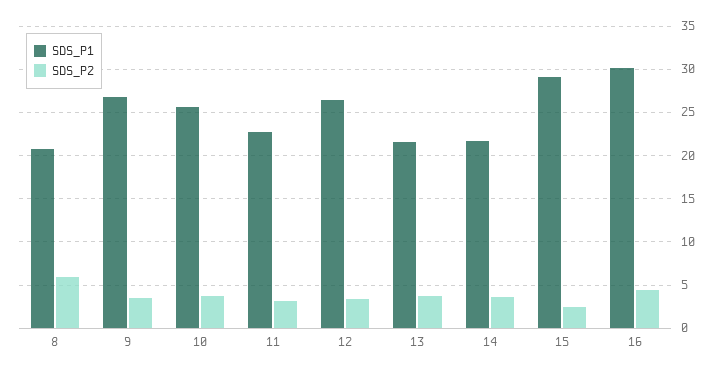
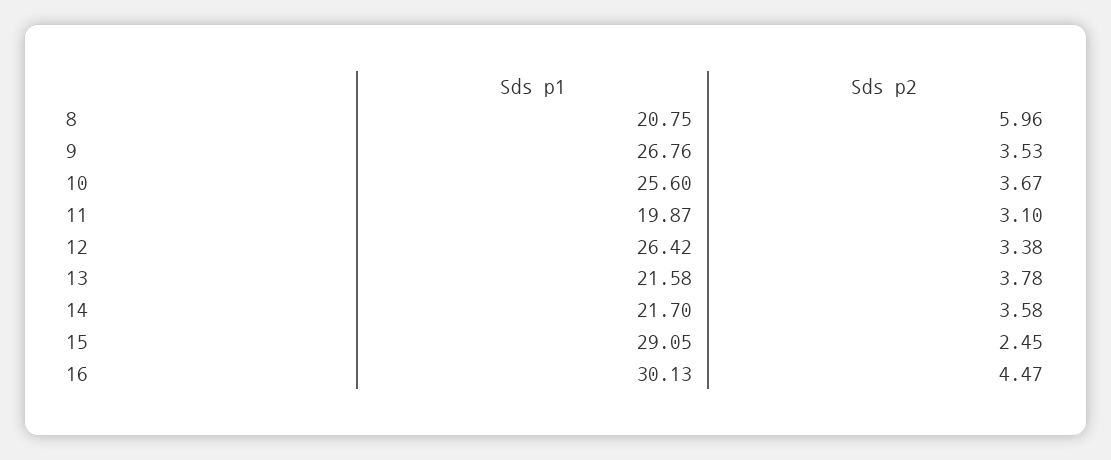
  {
    "SDS_P1": {
      "8": 20.75,
      "9": 26.76,
      "10": 25.6,
-     "11": 23,
+     "11": 19.87,
      "12": 26.42,
      "13": 21.58,
      "14": 21.7,
      "15": 29.05,
      "16": 30.13
    },
    "SDS_P2": {
      "8": 5.96,
      "9": 3.53,
      "10": 3.67,
      "11": 3.1,
      "12": 3.38,
      "13": 3.78,
      "14": 3.58,
      "15": 2.45,
      "16": 4.47
    }
  }

